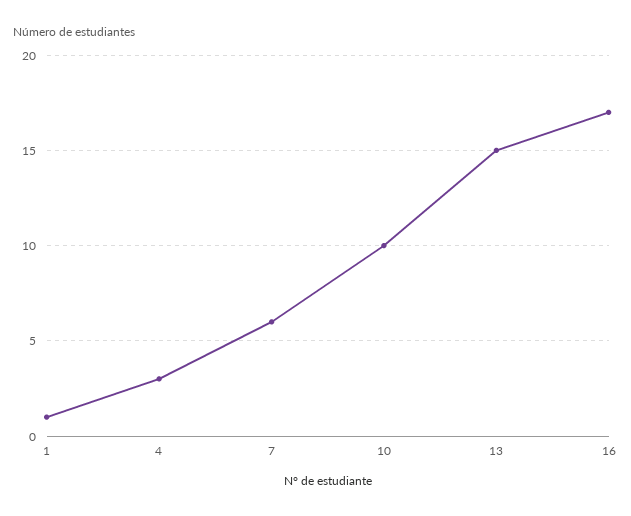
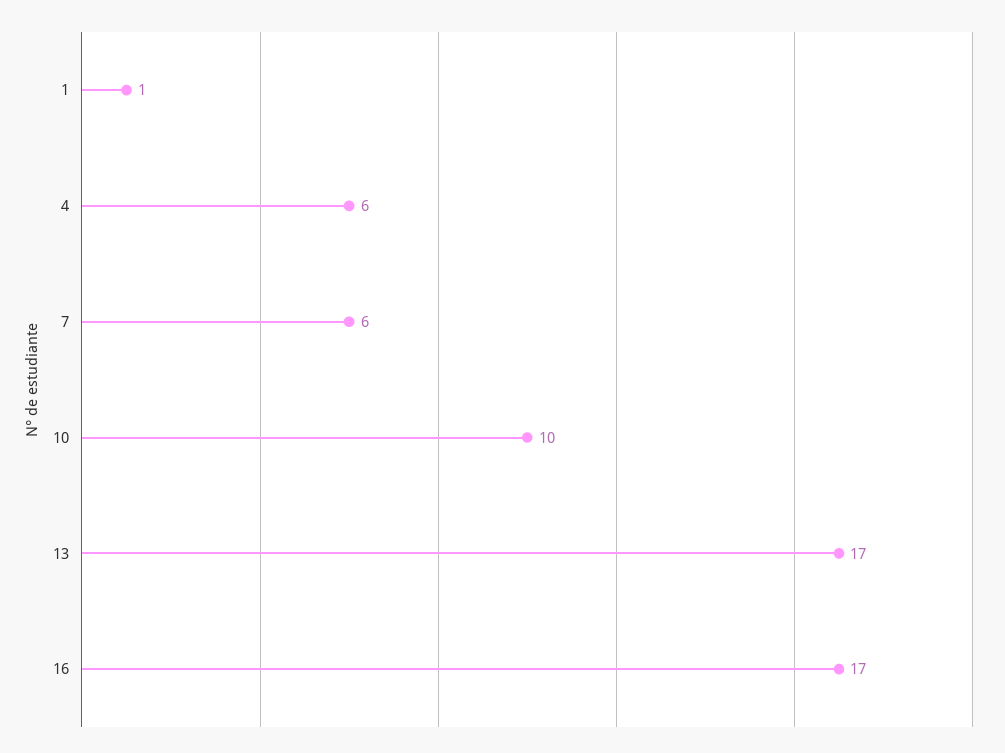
  {
    "1": 1,
-   "4": 3,
+   "4": 6,
    "7": 6,
    "10": 10,
-   "13": 15,
+   "13": 17,
    "16": 17
  }

